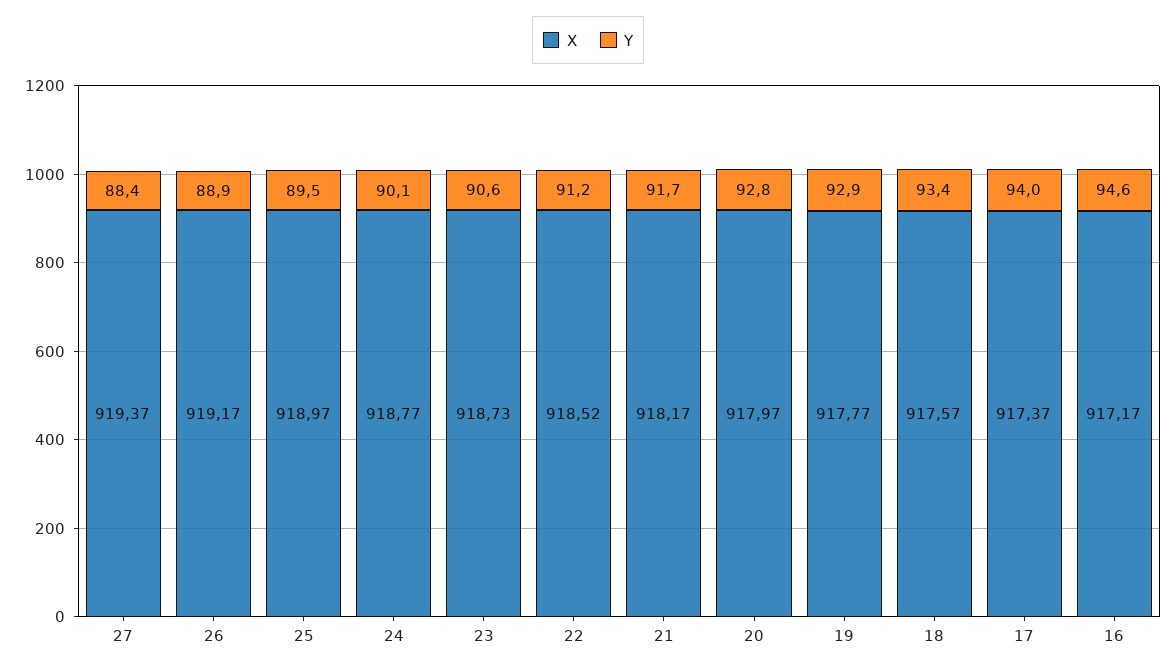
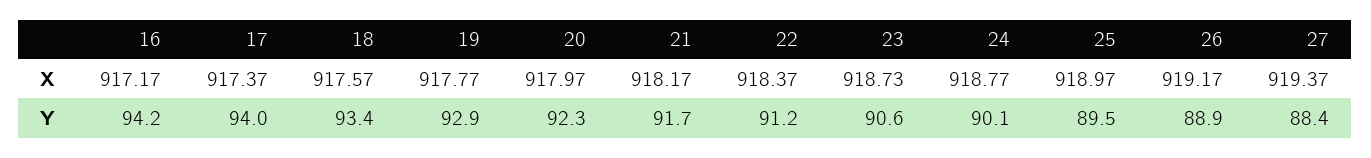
  {
    "X": {
      "27": 919.37,
      "26": 919.17,
      "25": 918.97,
      "24": 918.77,
      "23": 918.73,
-     "22": 918.52,
+     "22": 918.37,
      "21": 918.17,
      "20": 917.97,
      "19": 917.77,
      "18": 917.57,
      "17": 917.37,
      "16": 917.17
    },
    "Y": {
      "27": 88.4,
      "26": 88.9,
      "25": 89.5,
      "24": 90.1,
      "23": 90.6,
      "22": 91.2,
      "21": 91.7,
-     "20": 92.8,
+     "20": 92.3,
      "19": 92.9,
      "18": 93.4,
      "17": 94,
-     "16": 94.6
+     "16": 94.2
    }
  }

